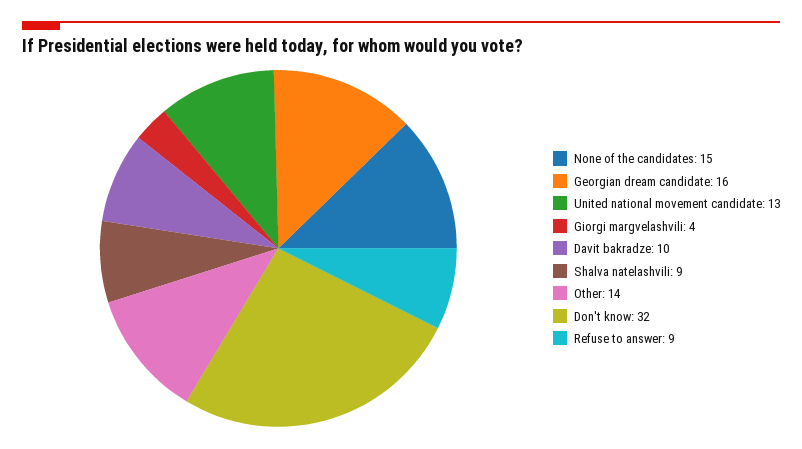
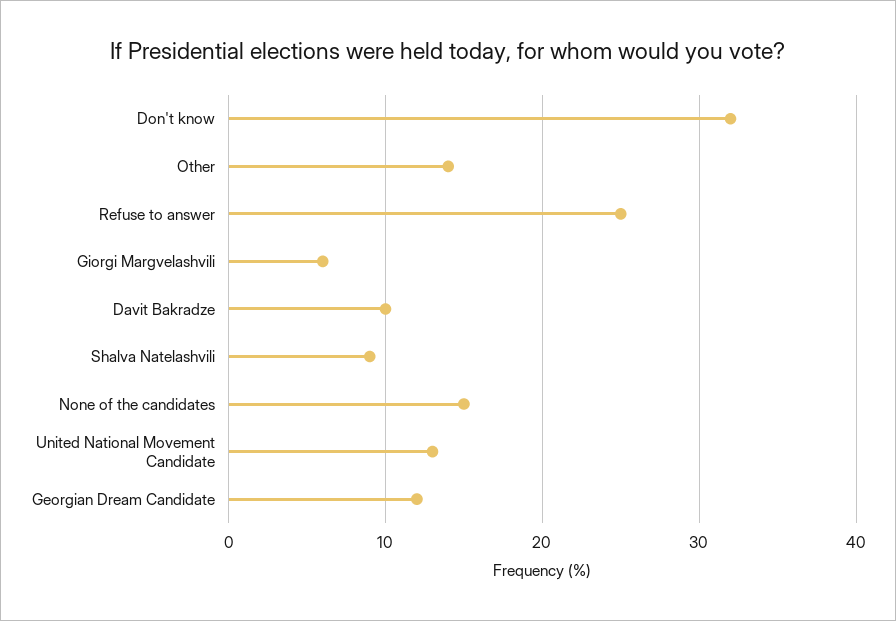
  {
    "None of the candidates": 15,
-   "Georgian dream candidate": 16,
+   "Georgian dream candidate": 12,
    "United national movement candidate": 13,
-   "Giorgi margvelashvili": 4,
+   "Giorgi margvelashvili": 6,
    "Davit bakradze": 10,
    "Shalva natelashvili": 9,
    "Other": 14,
    "Don't know": 32,
-   "Refuse to answer": 9
+   "Refuse to answer": 25
  }

